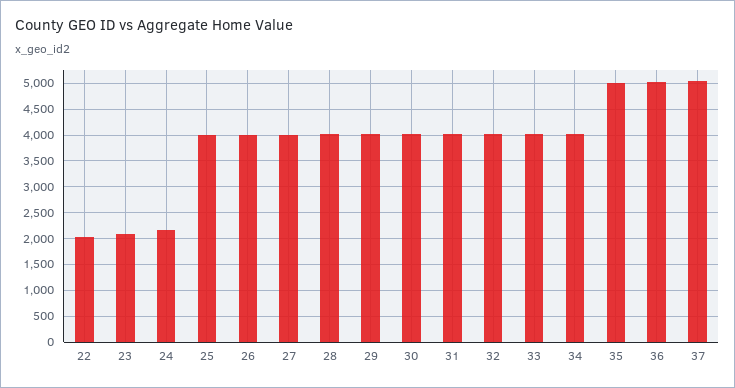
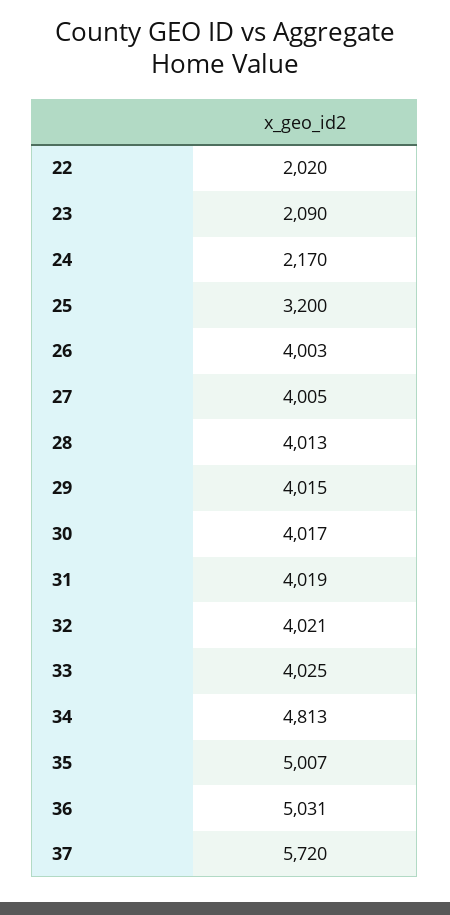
  {
    "22": 2020,
    "23": 2090,
    "24": 2170,
-   "25": 4000,
+   "25": 3200,
    "26": 4003,
    "27": 4005,
    "28": 4013,
    "29": 4015,
    "30": 4017,
    "31": 4019,
    "32": 4021,
    "33": 4025,
-   "34": 4000,
+   "34": 4813,
    "35": 5007,
    "36": 5031,
-   "37": 5000
+   "37": 5720
  }

